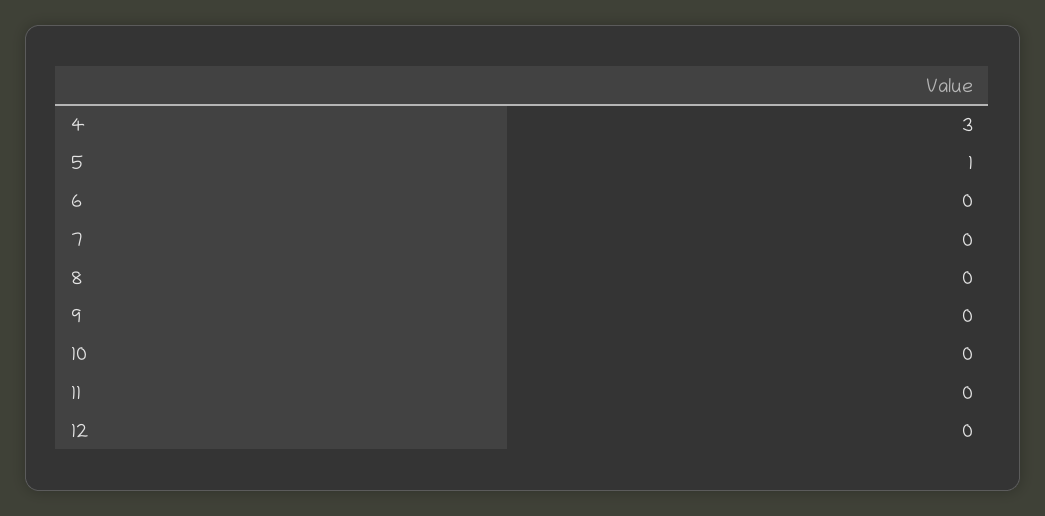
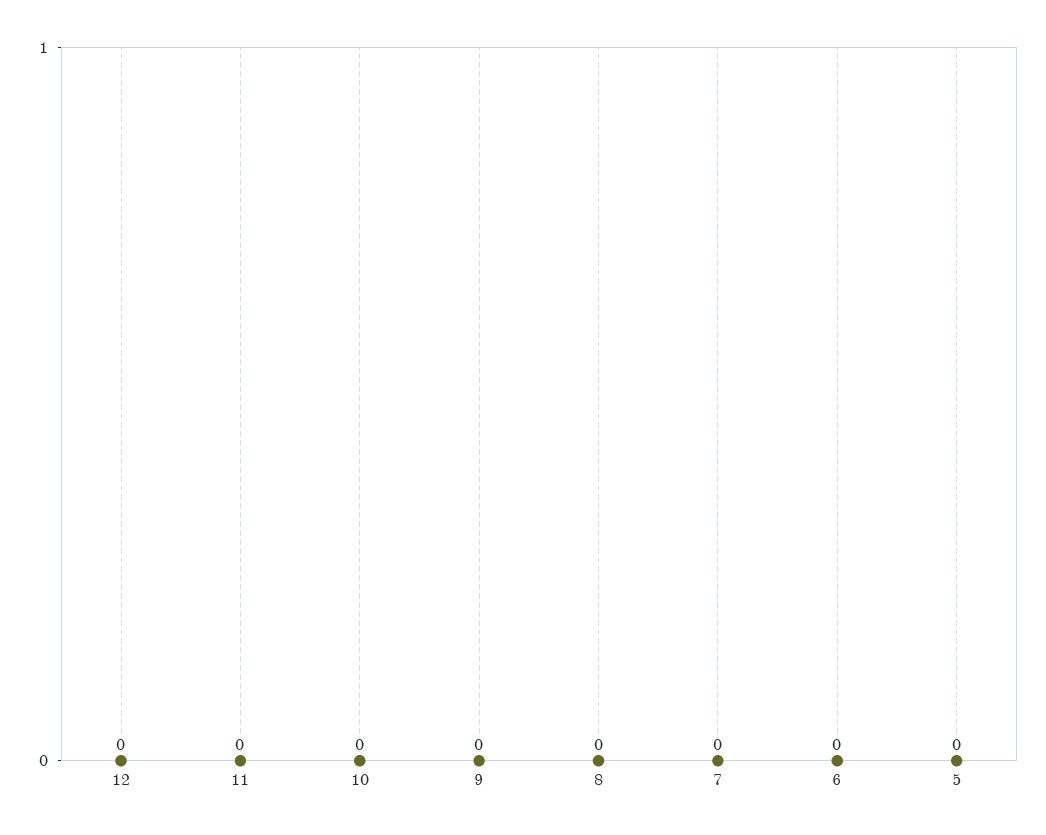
  {
-   "4": 3,
-   "5": 1,
+   "5": 0,
    "6": 0,
    "7": 0,
    "8": 0,
    "9": 0,
    "10": 0,
    "11": 0,
    "12": 0
  }

